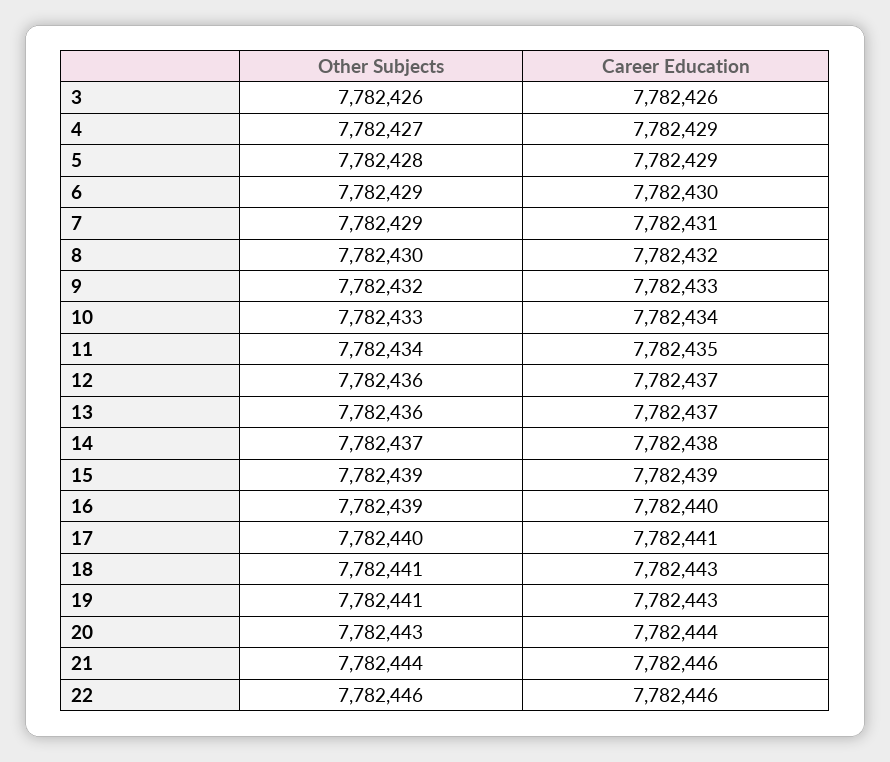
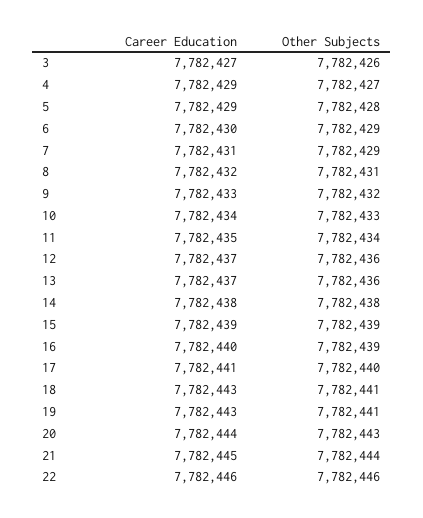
  {
    "Other Subjects": {
      "3": 7782426,
      "4": 7782427,
      "5": 7782428,
      "6": 7782429,
      "7": 7782429,
-     "8": 7782430,
+     "8": 7782431,
      "9": 7782432,
      "10": 7782433,
      "11": 7782434,
      "12": 7782436,
      "13": 7782436,
-     "14": 7782437,
+     "14": 7782438,
      "15": 7782439,
      "16": 7782439,
      "17": 7782440,
      "18": 7782441,
      "19": 7782441,
      "20": 7782443,
      "21": 7782444,
      "22": 7782446
    },
    "Career Education": {
-     "3": 7782426,
+     "3": 7782427,
      "4": 7782429,
      "5": 7782429,
      "6": 7782430,
      "7": 7782431,
      "8": 7782432,
      "9": 7782433,
      "10": 7782434,
      "11": 7782435,
      "12": 7782437,
      "13": 7782437,
      "14": 7782438,
      "15": 7782439,
      "16": 7782440,
      "17": 7782441,
      "18": 7782443,
      "19": 7782443,
      "20": 7782444,
-     "21": 7782446,
+     "21": 7782445,
      "22": 7782446
    }
  }

